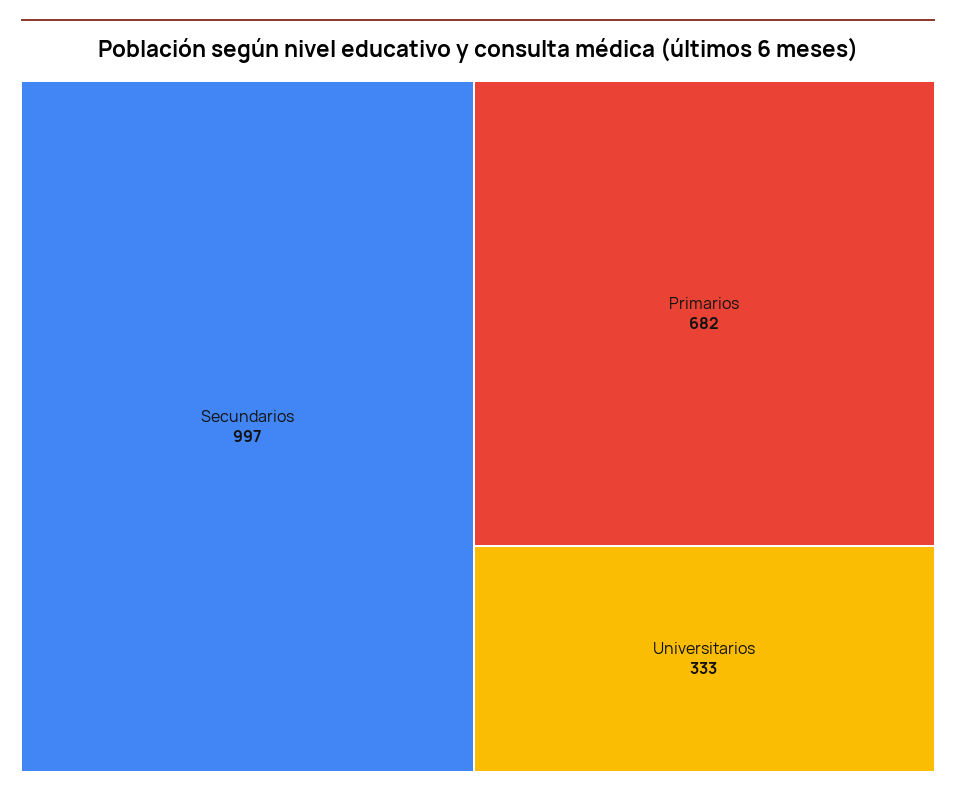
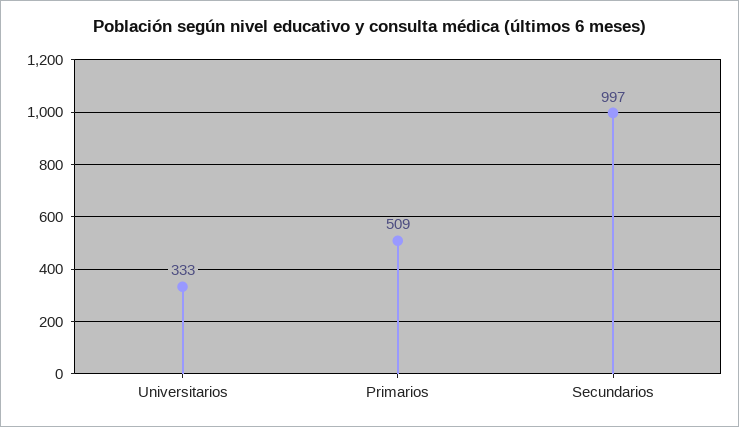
  {
    "Secundarios": 997,
-   "Primarios": 682,
+   "Primarios": 509,
    "Universitarios": 333
  }

